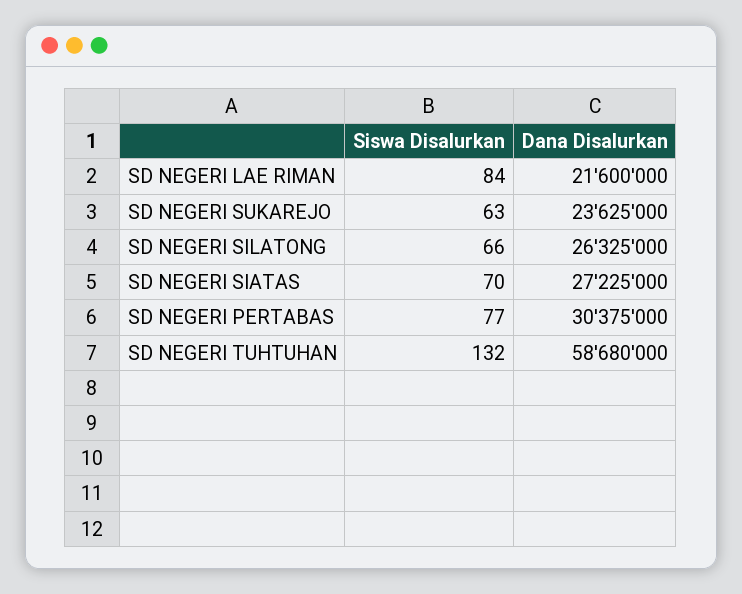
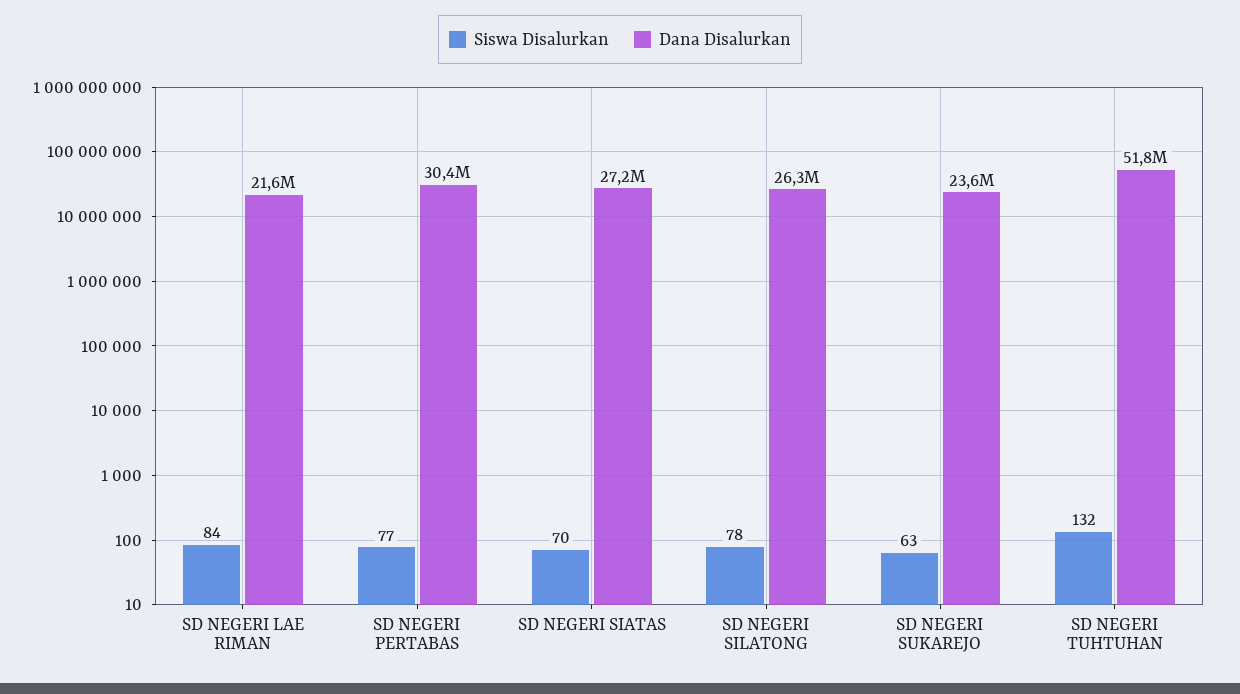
  {
    "Siswa Disalurkan": {
      "SD NEGERI LAE RIMAN": 84,
      "SD NEGERI SUKAREJO": 63,
-     "SD NEGERI SILATONG": 66,
+     "SD NEGERI SILATONG": 78,
      "SD NEGERI SIATAS": 70,
      "SD NEGERI PERTABAS": 77,
      "SD NEGERI TUHTUHAN": 132
    },
    "Dana Disalurkan": {
      "SD NEGERI LAE RIMAN": 21600000,
      "SD NEGERI SUKAREJO": 23625000,
      "SD NEGERI SILATONG": 26325000,
      "SD NEGERI SIATAS": 27225000,
      "SD NEGERI PERTABAS": 30375000,
-     "SD NEGERI TUHTUHAN": 58680000
+     "SD NEGERI TUHTUHAN": 51800000
    }
  }

